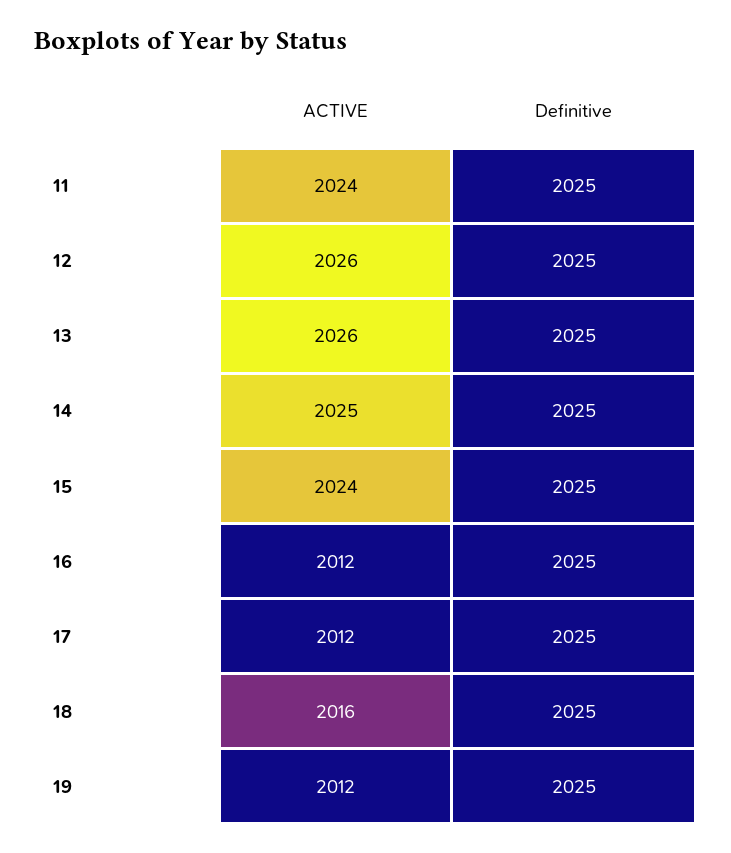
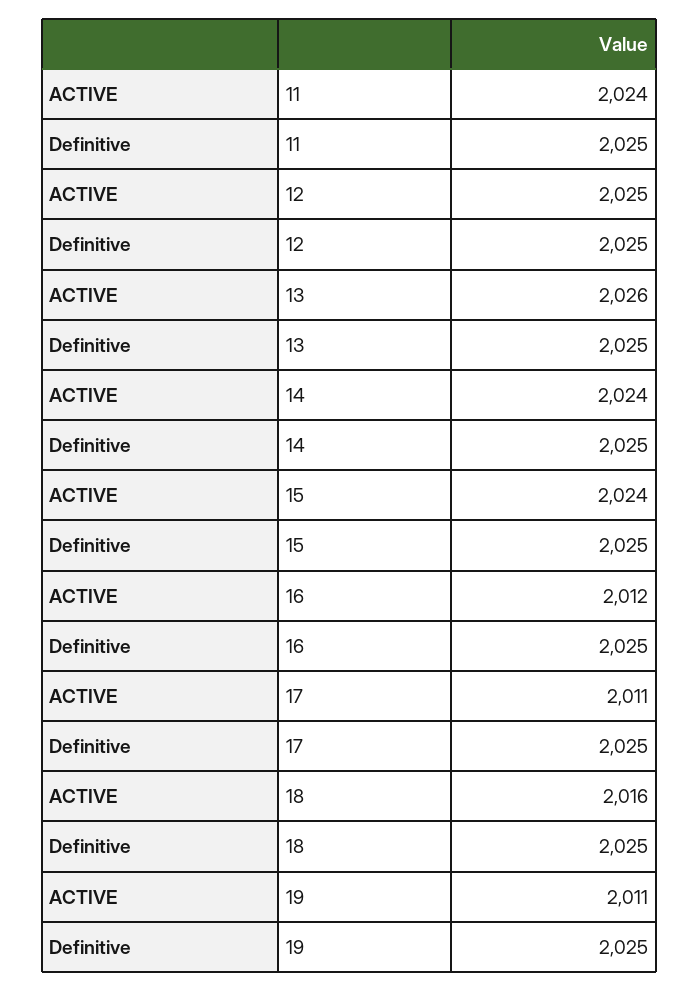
  {
    "ACTIVE": {
      "11": 2024,
-     "12": 2026,
+     "12": 2025,
      "13": 2026,
-     "14": 2025,
+     "14": 2024,
      "15": 2024,
      "16": 2012,
-     "17": 2012,
+     "17": 2011,
      "18": 2016,
-     "19": 2012
+     "19": 2011
    },
    "Definitive": {
      "11": 2025,
      "12": 2025,
      "13": 2025,
      "14": 2025,
      "15": 2025,
      "16": 2025,
      "17": 2025,
      "18": 2025,
      "19": 2025
    }
  }

